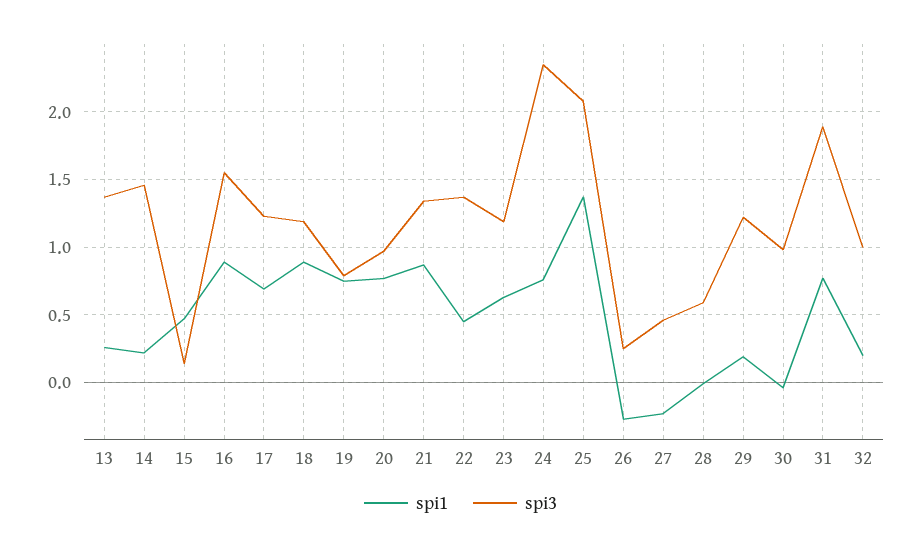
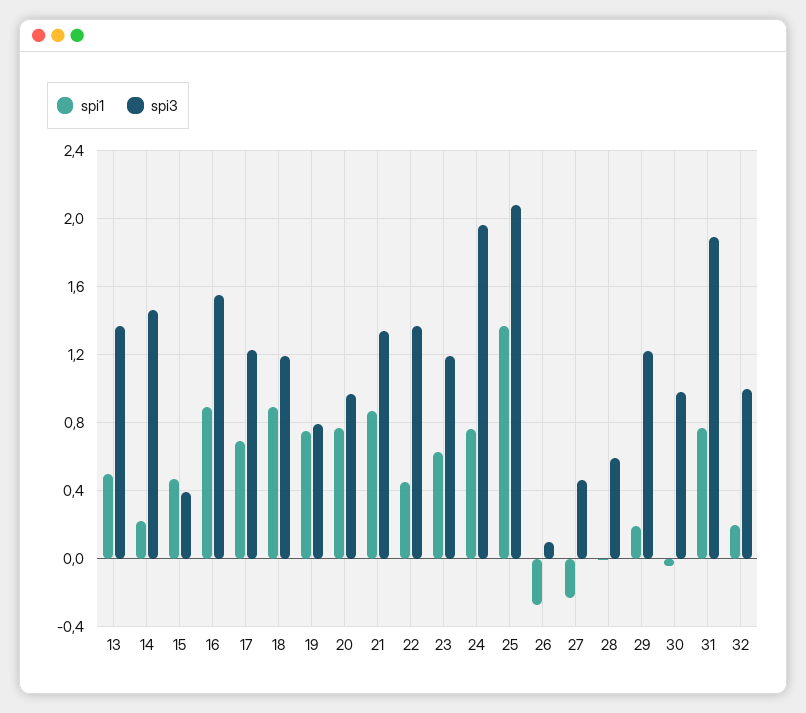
  {
    "spi1": {
-     "13": 0.25,
+     "13": 0.5,
      "14": 0.2,
      "15": 0.45,
      "16": 0.9,
      "17": 0.7,
      "18": 0.9,
      "19": 0.75,
      "20": 0.75,
      "21": 0.85,
      "22": 0.45,
      "23": 0.65,
      "24": 0.75,
      "25": 1.35,
      "26": -0.25,
      "27": -0.25,
      "28": 0,
      "29": 0.2,
      "30": -0.05,
      "31": 0.75,
      "32": 0.2
    },
    "spi3": {
      "13": 1.35,
      "14": 1.45,
-     "15": 0.15,
+     "15": 0.4,
      "16": 1.55,
      "17": 1.25,
      "18": 1.2,
      "19": 0.8,
      "20": 0.95,
      "21": 1.35,
      "22": 1.35,
      "23": 1.2,
-     "24": 2.35,
+     "24": 1.95,
      "25": 2.1,
-     "26": 0.25,
+     "26": 0.1,
      "27": 0.45,
      "28": 0.6,
      "29": 1.2,
      "30": 1,
      "31": 1.9,
      "32": 1
    }
  }

